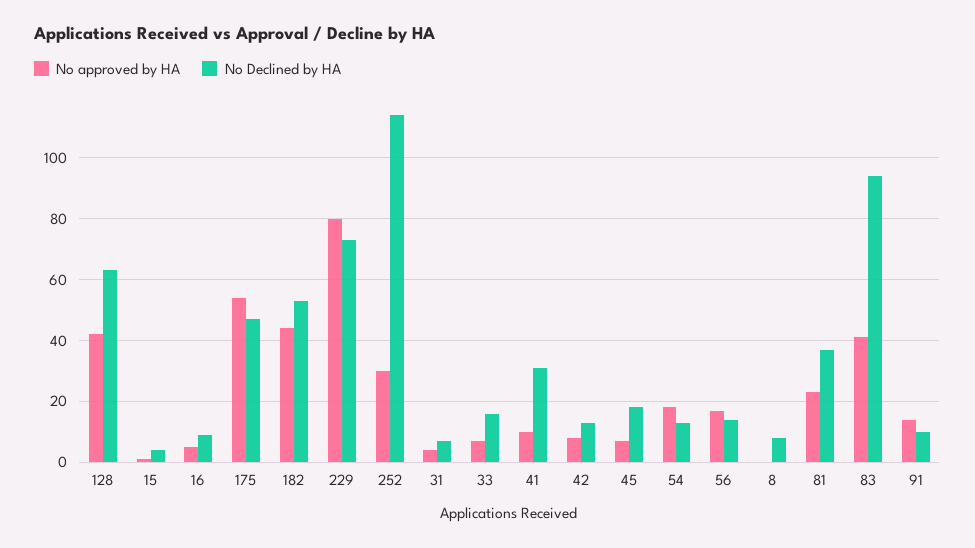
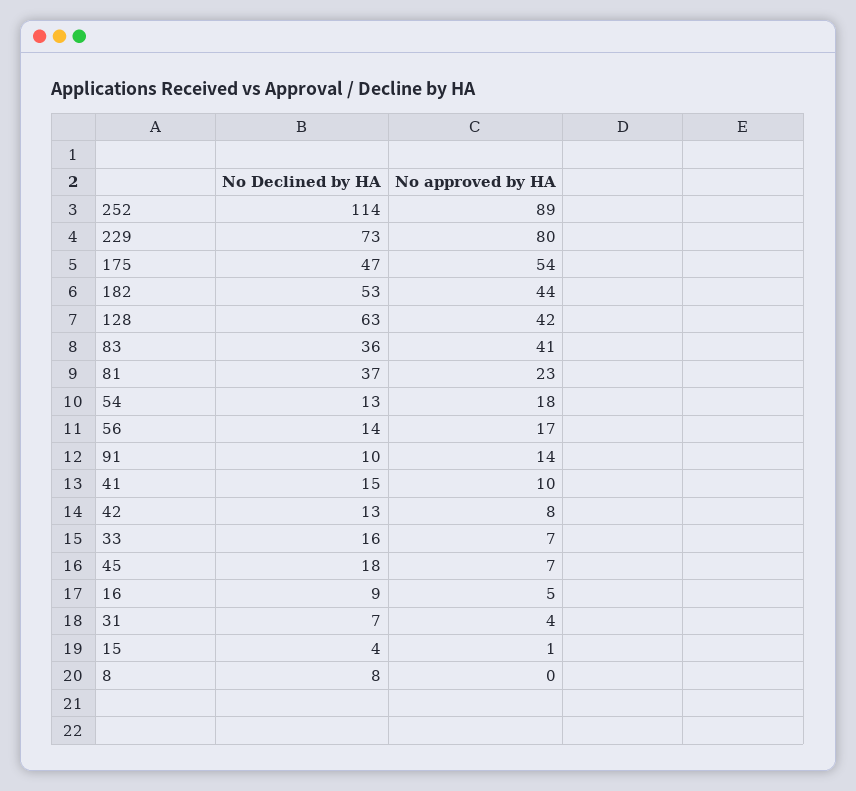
  {
    "No approved by HA": {
      "128": 42,
      "15": 1,
      "16": 5,
      "175": 54,
      "182": 44,
      "229": 80,
-     "252": 30,
+     "252": 89,
      "31": 4,
      "33": 7,
      "41": 10,
      "42": 8,
      "45": 7,
      "54": 18,
      "56": 17,
      "8": 0,
      "81": 23,
      "83": 41,
      "91": 14
    },
    "No Declined by HA": {
      "128": 63,
      "15": 4,
      "16": 9,
      "175": 47,
      "182": 53,
      "229": 73,
      "252": 114,
      "31": 7,
      "33": 16,
-     "41": 30,
+     "41": 15,
      "42": 13,
      "45": 18,
      "54": 13,
      "56": 14,
      "8": 8,
      "81": 37,
-     "83": 95,
+     "83": 36,
      "91": 10
    }
  }

